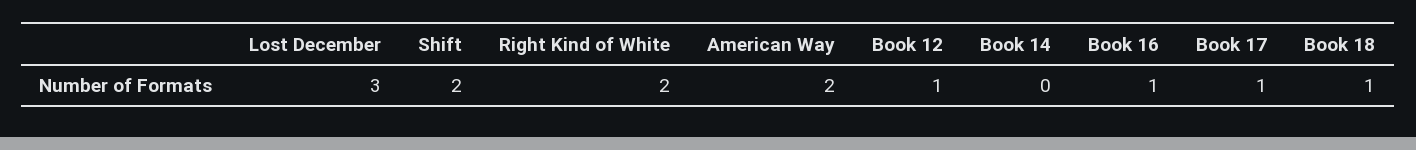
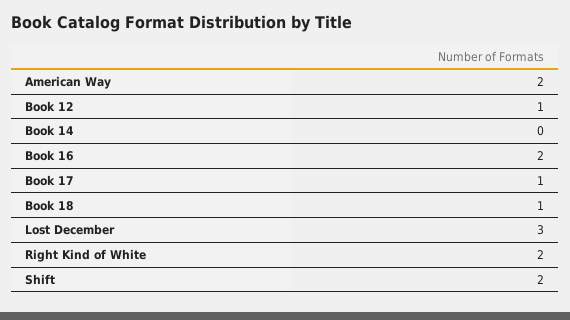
  {
    "Lost December": 3,
    "Shift": 2,
    "Right Kind of White": 2,
    "American Way": 2,
    "Book 12": 1,
    "Book 14": 0,
-   "Book 16": 1,
+   "Book 16": 2,
    "Book 17": 1,
    "Book 18": 1
  }

